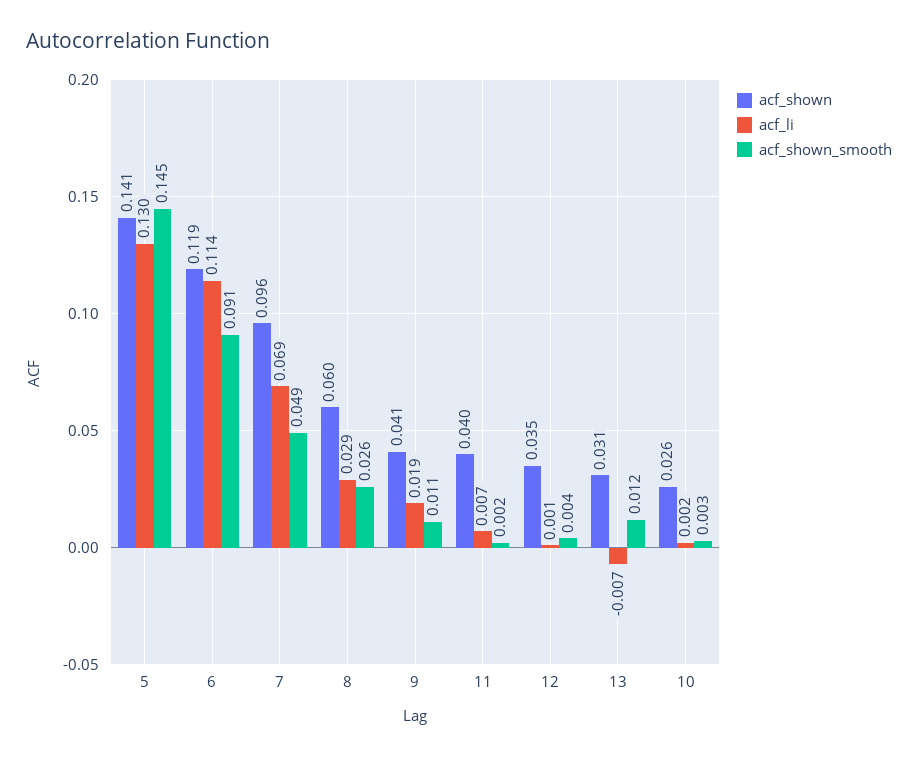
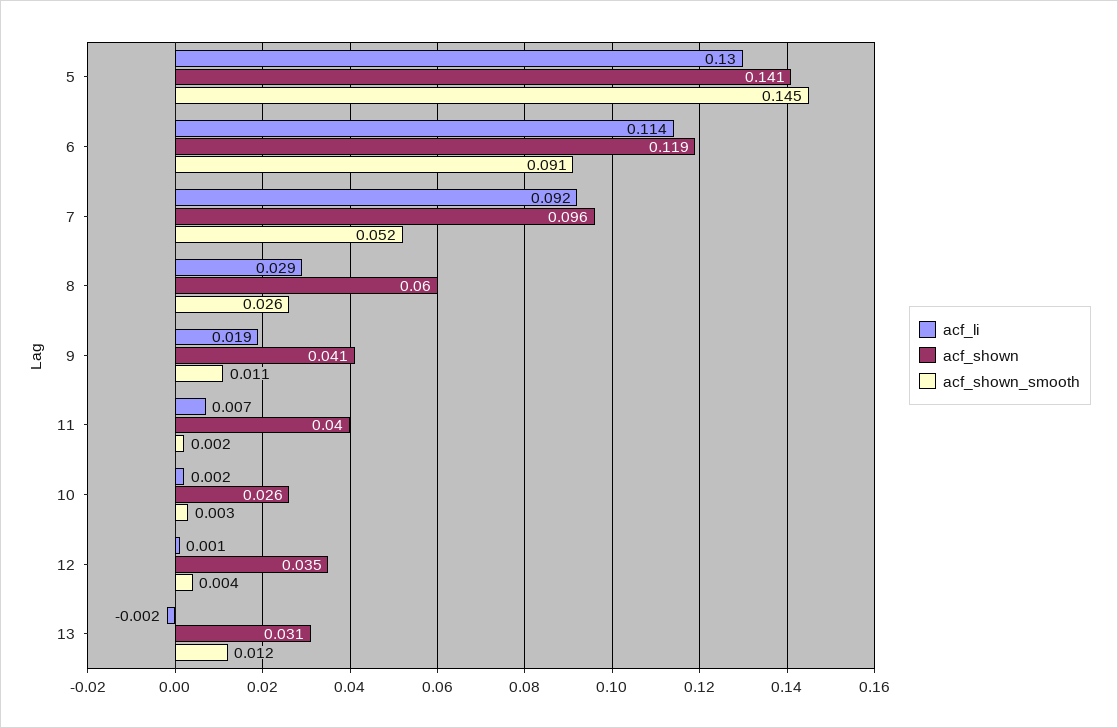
  {
    "acf_shown": {
      "5": 0.141,
      "6": 0.119,
      "7": 0.096,
      "8": 0.06,
      "9": 0.041,
      "11": 0.04,
      "12": 0.035,
      "13": 0.031,
      "10": 0.026
    },
    "acf_li": {
      "5": 0.13,
      "6": 0.114,
-     "7": 0.069,
+     "7": 0.092,
      "8": 0.029,
      "9": 0.019,
      "11": 0.007,
      "12": 0.001,
-     "13": -0.007,
+     "13": -0.002,
      "10": 0.002
    },
    "acf_shown_smooth": {
      "5": 0.145,
      "6": 0.091,
-     "7": 0.049,
+     "7": 0.052,
      "8": 0.026,
      "9": 0.011,
      "11": 0.002,
      "12": 0.004,
      "13": 0.012,
      "10": 0.003
    }
  }

